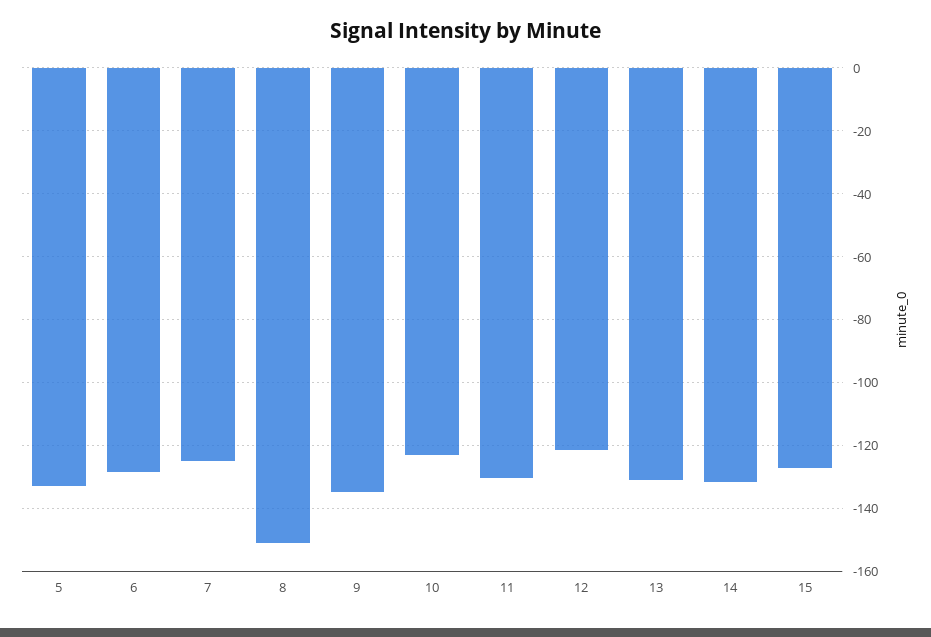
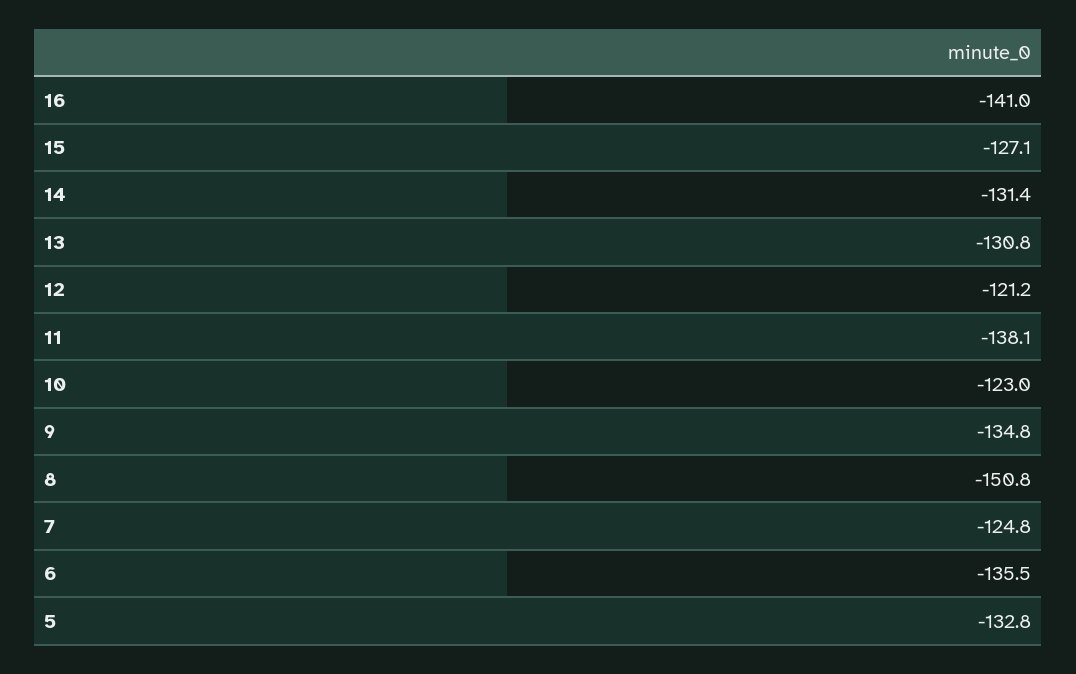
  {
    "5": -132.8,
-   "6": -128,
+   "6": -135.5,
    "7": -124.8,
    "8": -150.8,
    "9": -134.8,
    "10": -123,
-   "11": -130,
+   "11": -138.1,
    "12": -121.2,
    "13": -130.8,
    "14": -131.4,
-   "15": -127.1
+   "15": -127.1,
+   "16": -141
  }

